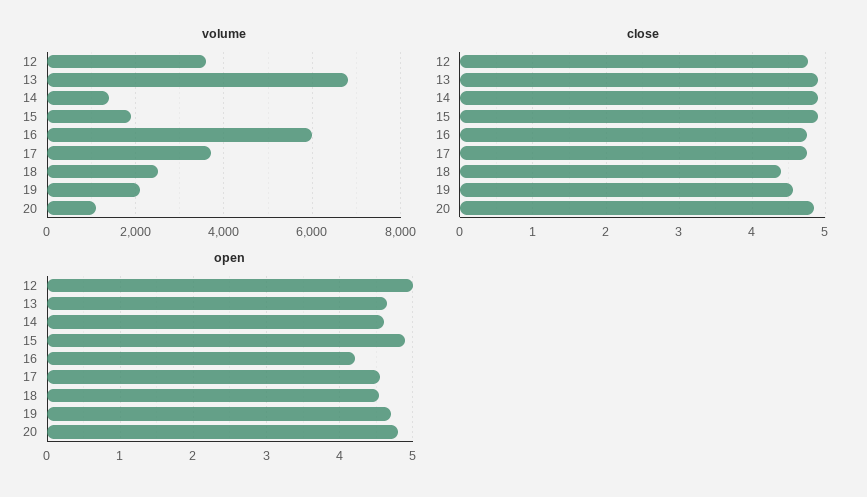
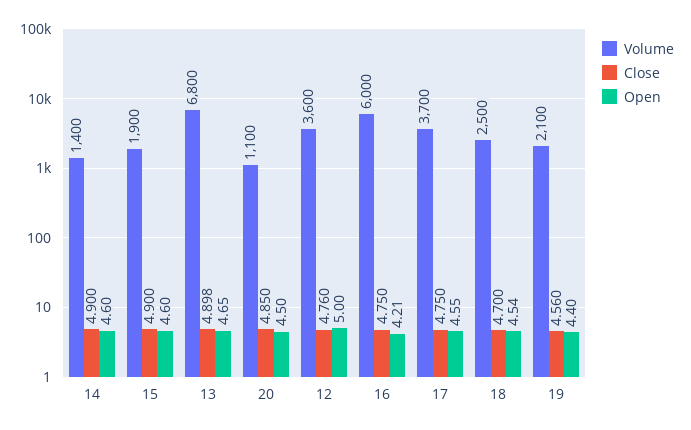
  {
    "volume": {
      "12": 3600,
      "13": 6800,
      "14": 1400,
      "15": 1900,
      "16": 6000,
      "17": 3700,
      "18": 2500,
      "19": 2100,
      "20": 1100
    },
    "close": {
      "12": 4.76,
      "13": 4.898,
      "14": 4.9,
      "15": 4.9,
      "16": 4.75,
      "17": 4.75,
-     "18": 4.4,
+     "18": 4.7,
      "19": 4.56,
      "20": 4.85
    },
    "open": {
      "12": 5,
      "13": 4.65,
      "14": 4.6,
-     "15": 4.9,
+     "15": 4.6,
      "16": 4.21,
      "17": 4.55,
      "18": 4.54,
-     "19": 4.7,
+     "19": 4.4,
-     "20": 4.8
+     "20": 4.5
    }
  }

